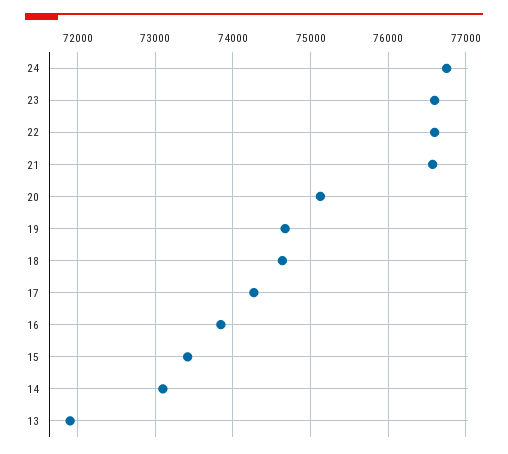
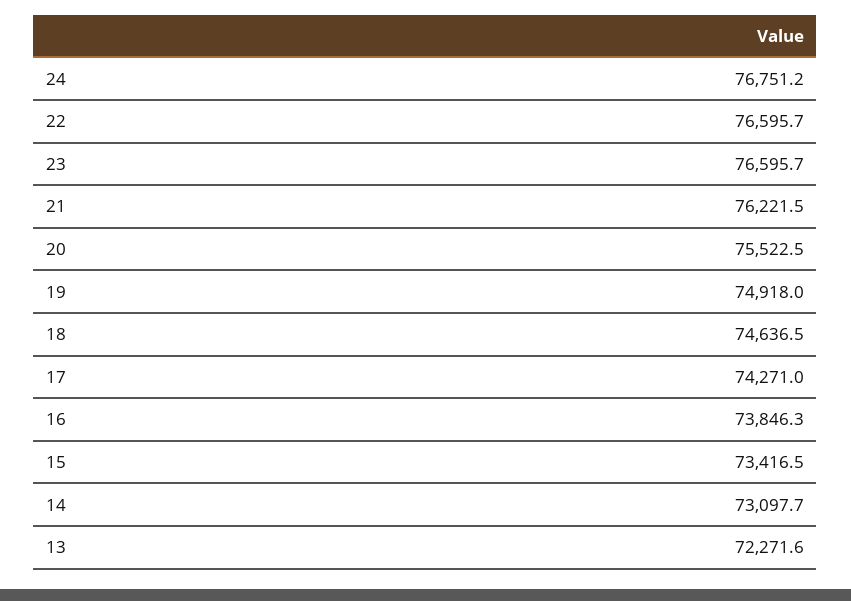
  {
    "24": 76751.2,
    "23": 76595.7,
    "22": 76595.7,
-   "21": 76600,
+   "21": 76221.5,
-   "20": 75100,
+   "20": 75522.5,
-   "19": 74700,
+   "19": 74918,
    "18": 74636.5,
    "17": 74271,
    "16": 73846.3,
    "15": 73416.5,
    "14": 73097.7,
-   "13": 71900
+   "13": 72271.6
  }

